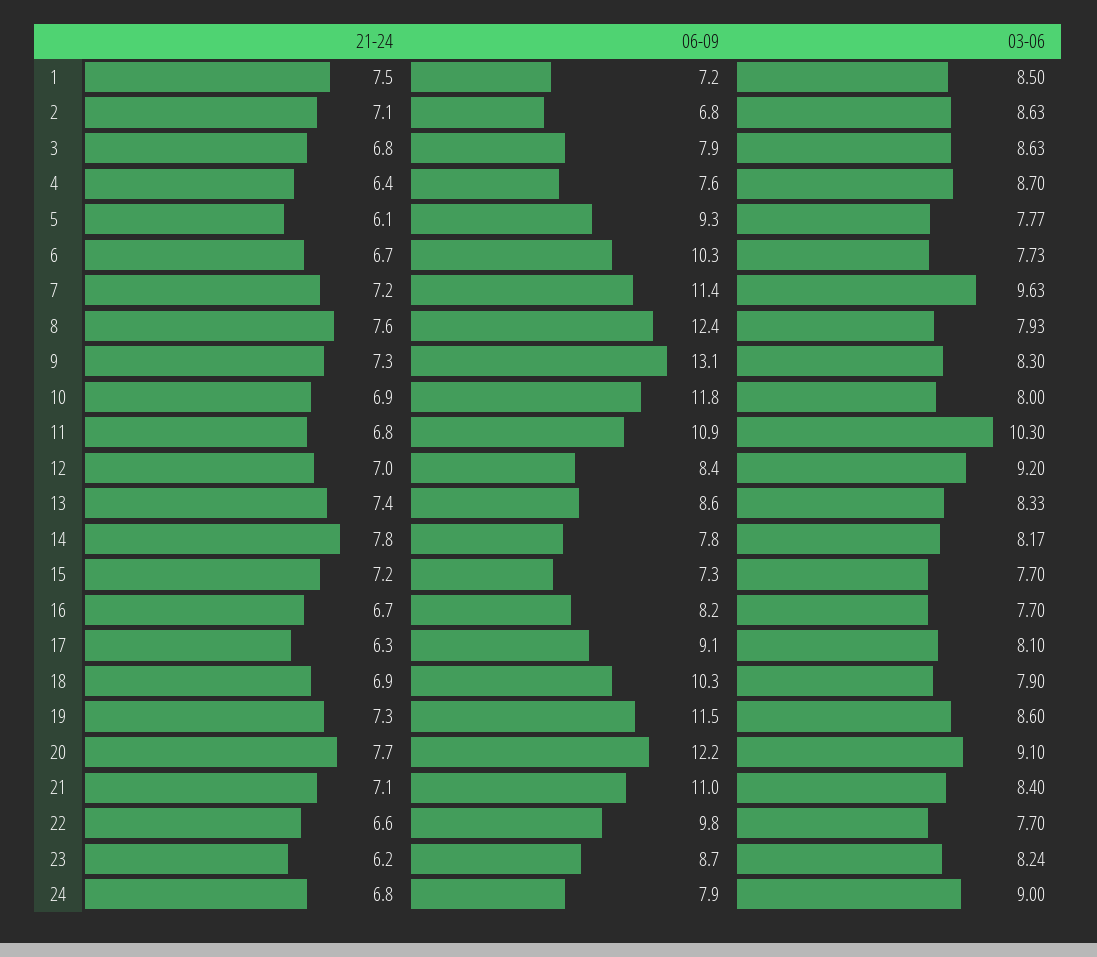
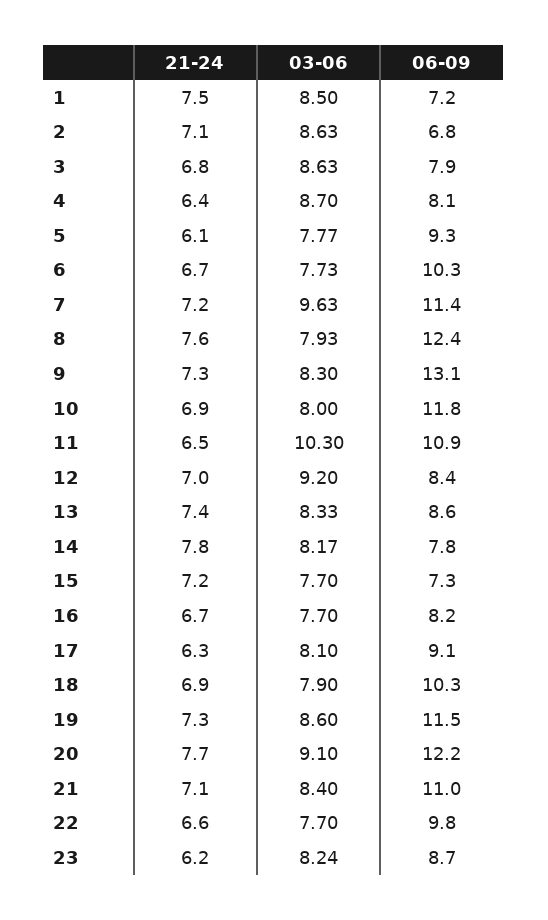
  {
    "21-24": {
      "1": 7.5,
      "2": 7.1,
      "3": 6.8,
      "4": 6.4,
      "5": 6.1,
      "6": 6.7,
      "7": 7.2,
      "8": 7.6,
      "9": 7.3,
      "10": 6.9,
-     "11": 6.8,
+     "11": 6.5,
      "12": 7,
      "13": 7.4,
      "14": 7.8,
      "15": 7.2,
      "16": 6.7,
      "17": 6.3,
      "18": 6.9,
      "19": 7.3,
      "20": 7.7,
      "21": 7.1,
      "22": 6.6,
-     "23": 6.2,
+     "23": 6.2
-     "24": 6.8
    },
    "06-09": {
      "1": 7.2,
      "2": 6.8,
      "3": 7.9,
-     "4": 7.6,
+     "4": 8.1,
      "5": 9.3,
      "6": 10.3,
      "7": 11.4,
      "8": 12.4,
      "9": 13.1,
      "10": 11.8,
      "11": 10.9,
      "12": 8.4,
      "13": 8.6,
      "14": 7.8,
      "15": 7.3,
      "16": 8.2,
      "17": 9.1,
      "18": 10.3,
      "19": 11.5,
      "20": 12.2,
      "21": 11,
      "22": 9.8,
-     "23": 8.7,
+     "23": 8.7
-     "24": 7.9
    },
    "03-06": {
      "1": 8.5,
      "2": 8.63,
      "3": 8.63,
      "4": 8.7,
      "5": 7.77,
      "6": 7.73,
      "7": 9.63,
      "8": 7.93,
      "9": 8.3,
      "10": 8,
      "11": 10.3,
      "12": 9.2,
      "13": 8.33,
      "14": 8.17,
      "15": 7.7,
      "16": 7.7,
      "17": 8.1,
      "18": 7.9,
      "19": 8.6,
      "20": 9.1,
      "21": 8.4,
      "22": 7.7,
-     "23": 8.24,
+     "23": 8.24
-     "24": 9
    }
  }

